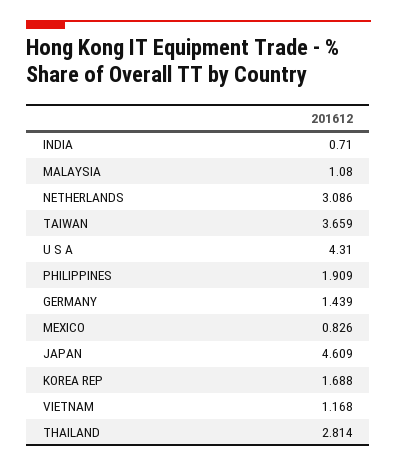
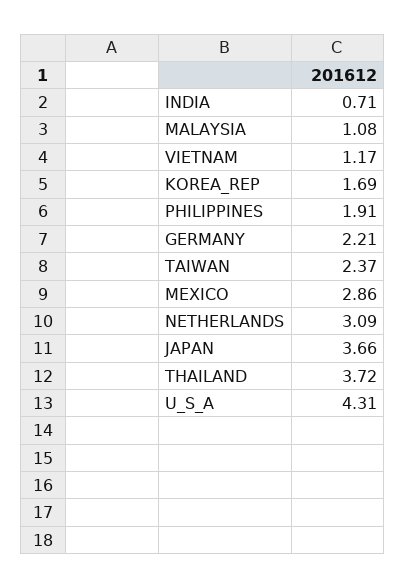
  {
    "INDIA": 0.71,
    "MALAYSIA": 1.08,
    "NETHERLANDS": 3.086,
-   "TAIWAN": 3.659,
+   "TAIWAN": 2.37,
    "U S A": 4.31,
    "PHILIPPINES": 1.909,
-   "GERMANY": 1.439,
+   "GERMANY": 2.21,
-   "MEXICO": 0.826,
+   "MEXICO": 2.86,
-   "JAPAN": 4.609,
+   "JAPAN": 3.66,
    "KOREA REP": 1.688,
    "VIETNAM": 1.168,
-   "THAILAND": 2.814
+   "THAILAND": 3.72
  }

